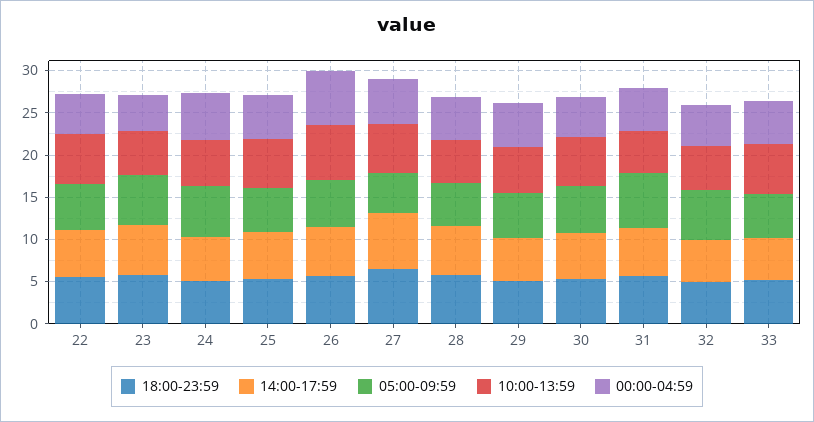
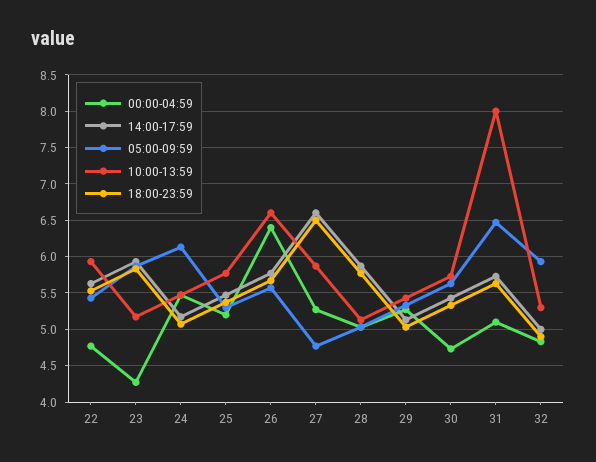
  {
    "18:00-23:59": {
      "22": 5.5,
      "23": 5.8,
      "24": 5.1,
      "25": 5.4,
      "26": 5.7,
      "27": 6.5,
      "28": 5.8,
      "29": 5,
      "30": 5.3,
      "31": 5.6,
-     "32": 4.9,
+     "32": 4.9
-     "33": 5
    },
    "14:00-17:59": {
      "22": 5.6,
      "23": 5.9,
      "24": 5.2,
      "25": 5.5,
      "26": 5.8,
      "27": 6.6,
      "28": 5.9,
      "29": 5.1,
      "30": 5.4,
      "31": 5.7,
-     "32": 5,
+     "32": 5
-     "33": 5
    },
    "05:00-09:59": {
      "22": 5.4,
      "23": 5.9,
      "24": 6.1,
      "25": 5.3,
      "26": 5.6,
      "27": 4.8,
      "28": 5,
      "29": 5.3,
      "30": 5.6,
      "31": 6.5,
-     "32": 5.9,
+     "32": 5.9
-     "33": 5
    },
    "10:00-13:59": {
      "22": 5.9,
      "23": 5.2,
      "24": 5.5,
      "25": 5.8,
      "26": 6.6,
      "27": 5.9,
      "28": 5.1,
      "29": 5.4,
      "30": 5.7,
-     "31": 5,
+     "31": 8,
-     "32": 5.3,
+     "32": 5.3
-     "33": 6
    },
    "00:00-04:59": {
      "22": 4.8,
      "23": 4.3,
      "24": 5.5,
      "25": 5.2,
      "26": 6.4,
      "27": 5.3,
      "28": 5,
      "29": 5.3,
      "30": 4.7,
      "31": 5.1,
-     "32": 4.8,
+     "32": 4.8
-     "33": 5
    }
  }

